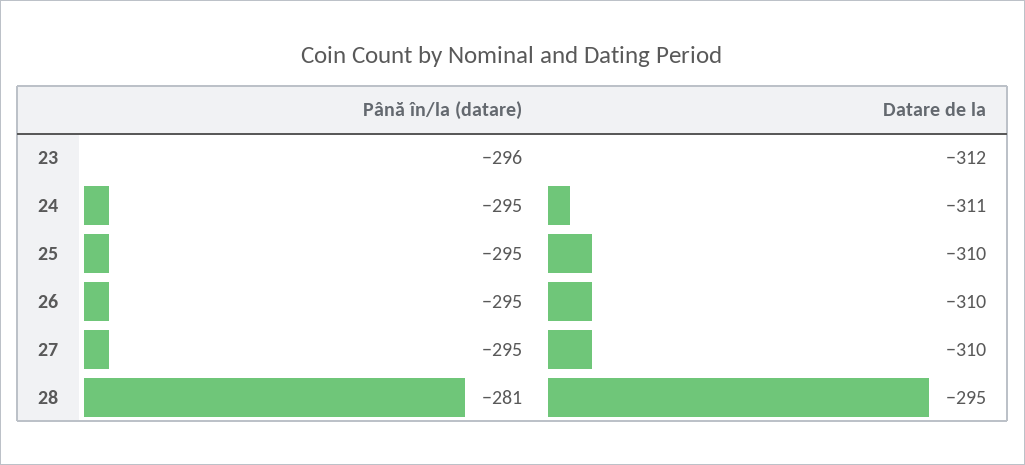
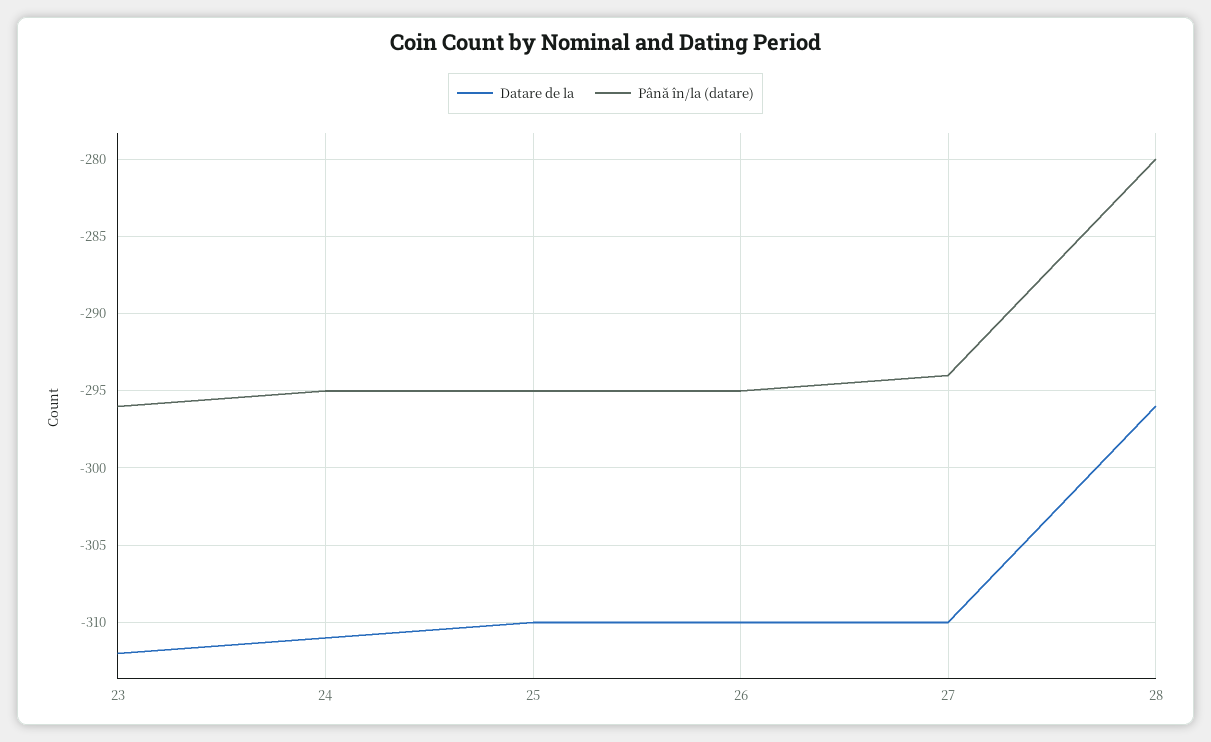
  {
    "Până în/la (datare)": {
      "23": -296,
      "24": -295,
      "25": -295,
      "26": -295,
-     "27": -295,
+     "27": -294,
-     "28": -281
+     "28": -280
    },
    "Datare de la": {
      "23": -312,
      "24": -311,
      "25": -310,
      "26": -310,
      "27": -310,
-     "28": -295
+     "28": -296
    }
  }

